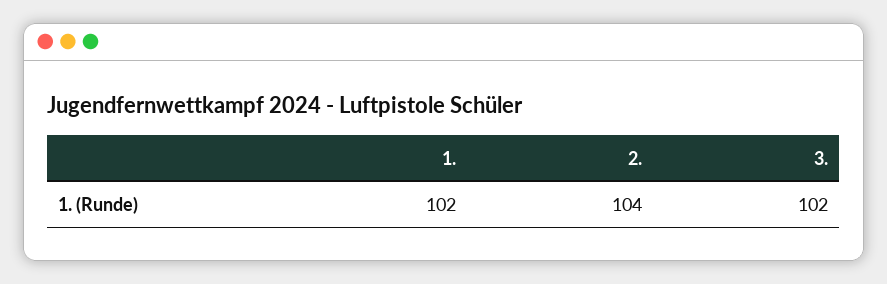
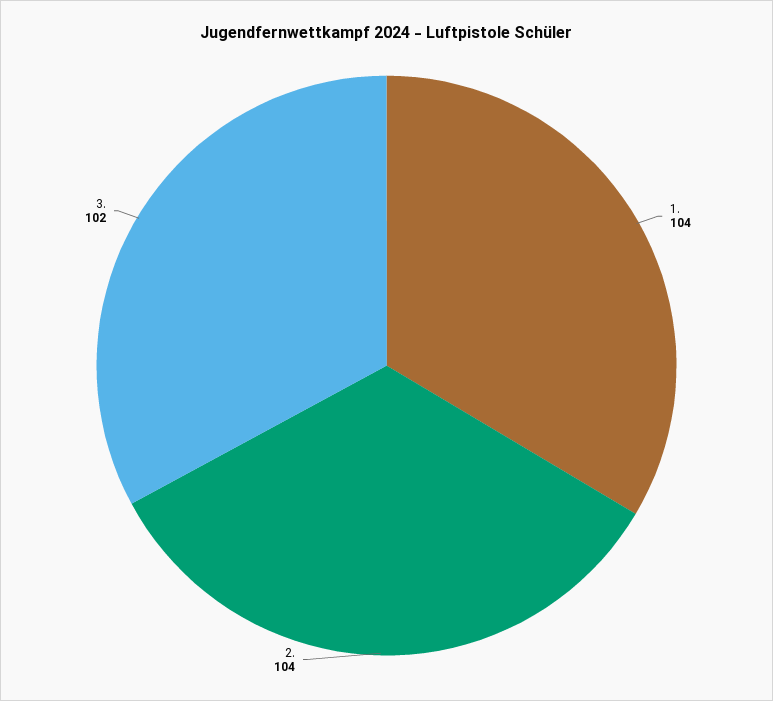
  {
-   "1.": 102,
+   "1.": 104,
    "2.": 104,
    "3.": 102
  }

